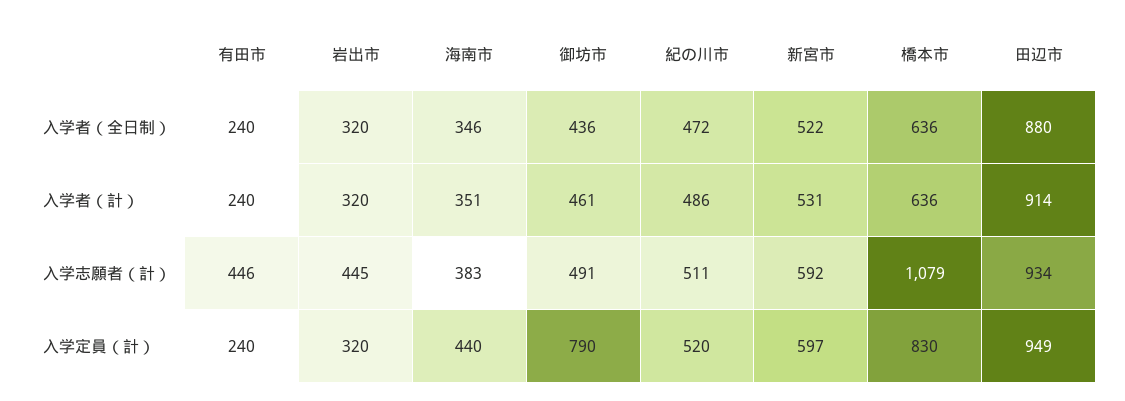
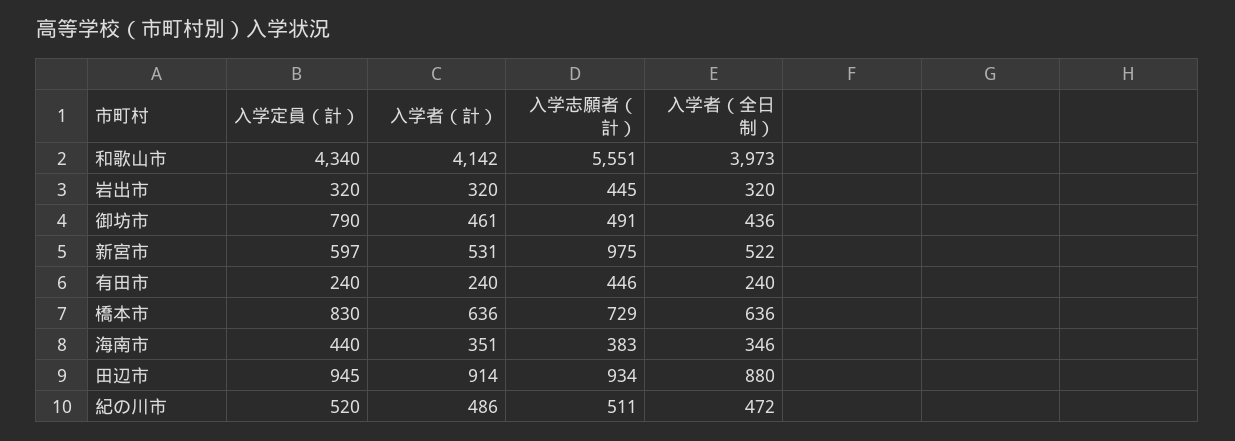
  {
    "有田市": {
      "入学者（全日制）": 240,
      "入学者（計）": 240,
      "入学志願者（計）": 446,
      "入学定員（計）": 240
    },
    "岩出市": {
      "入学者（全日制）": 320,
      "入学者（計）": 320,
      "入学志願者（計）": 445,
      "入学定員（計）": 320
    },
    "海南市": {
      "入学者（全日制）": 346,
      "入学者（計）": 351,
      "入学志願者（計）": 383,
      "入学定員（計）": 440
    },
    "御坊市": {
      "入学者（全日制）": 436,
      "入学者（計）": 461,
      "入学志願者（計）": 491,
      "入学定員（計）": 790
    },
    "紀の川市": {
      "入学者（全日制）": 472,
      "入学者（計）": 486,
      "入学志願者（計）": 511,
      "入学定員（計）": 520
    },
    "新宮市": {
      "入学者（全日制）": 522,
      "入学者（計）": 531,
-     "入学志願者（計）": 592,
+     "入学志願者（計）": 975,
      "入学定員（計）": 597
    },
    "橋本市": {
      "入学者（全日制）": 636,
      "入学者（計）": 636,
-     "入学志願者（計）": 1079,
+     "入学志願者（計）": 729,
      "入学定員（計）": 830
    },
    "田辺市": {
      "入学者（全日制）": 880,
      "入学者（計）": 914,
      "入学志願者（計）": 934,
-     "入学定員（計）": 949
+     "入学定員（計）": 945
-   }
+   },
+   "和歌山市": {
+     "入学定員（計）": 4340,
+     "入学者（計）": 4142,
+     "入学志願者（計）": 5551,
+     "入学者（全日制）": 3973
+   }
  }

